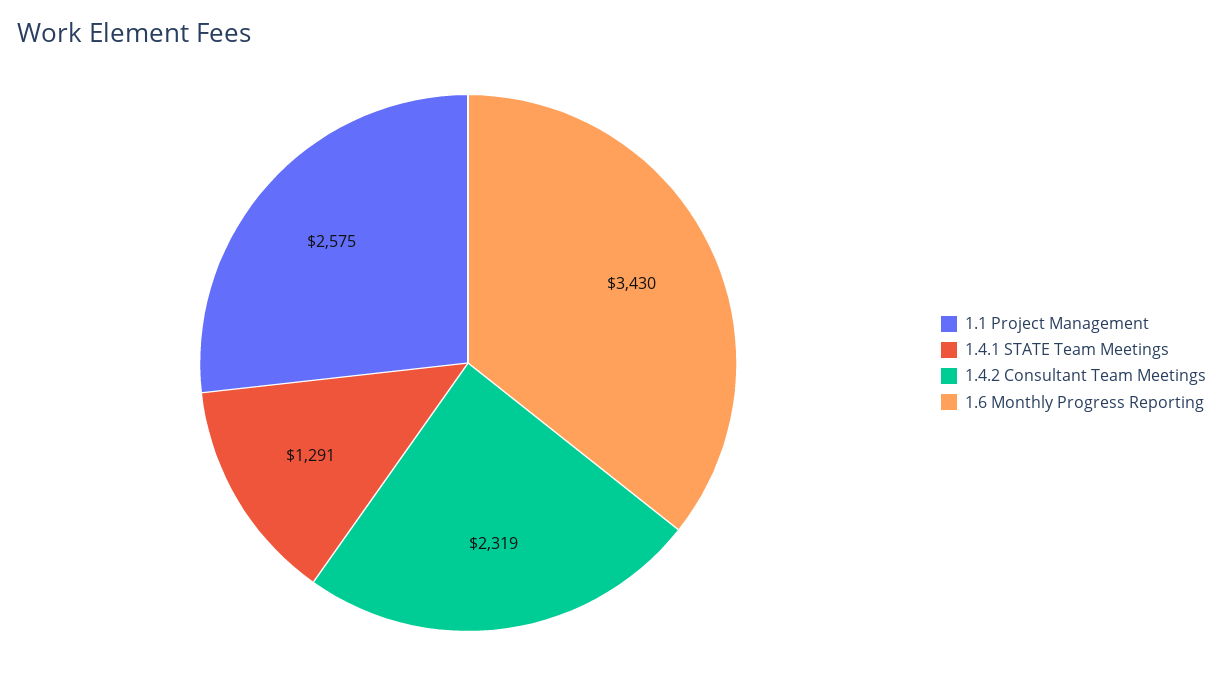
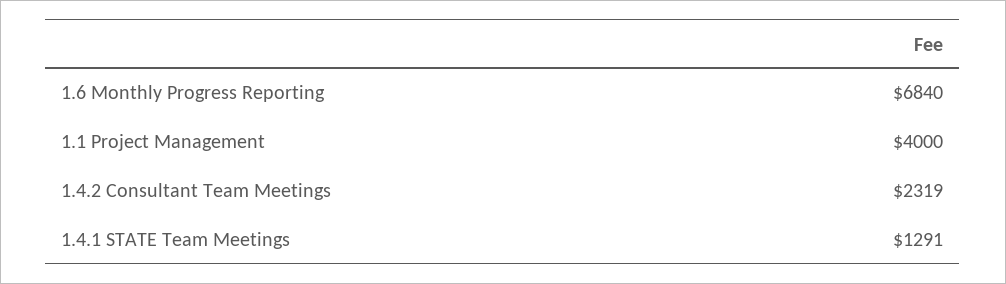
  {
-   "1.1 Project Management": 2575,
+   "1.1 Project Management": 4000,
    "1.4.1 STATE Team Meetings": 1291,
    "1.4.2 Consultant Team Meetings": 2319,
-   "1.6 Monthly Progress Reporting": 3430
+   "1.6 Monthly Progress Reporting": 6840
  }

